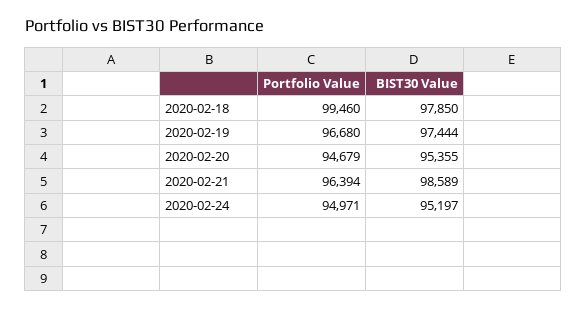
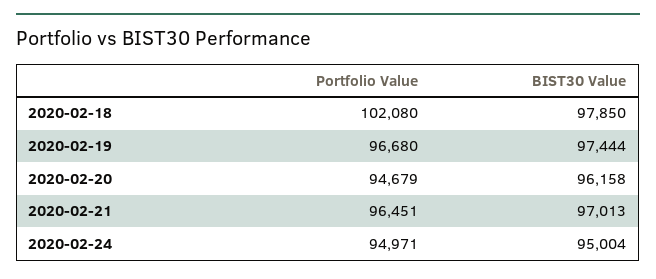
  {
    "Portfolio Value": {
-     "2020-02-18": 99460,
+     "2020-02-18": 102080,
      "2020-02-19": 96680,
      "2020-02-20": 94679,
-     "2020-02-21": 96394,
+     "2020-02-21": 96451,
      "2020-02-24": 94971
    },
    "BIST30 Value": {
      "2020-02-18": 97850,
      "2020-02-19": 97444,
-     "2020-02-20": 95355,
+     "2020-02-20": 96158,
-     "2020-02-21": 98589,
+     "2020-02-21": 97013,
-     "2020-02-24": 95197
+     "2020-02-24": 95004
    }
  }

